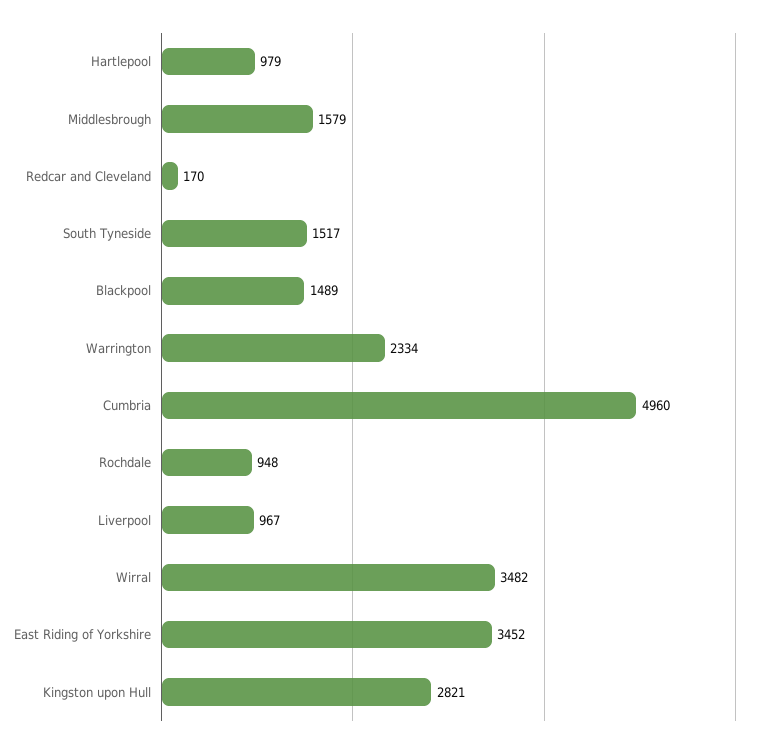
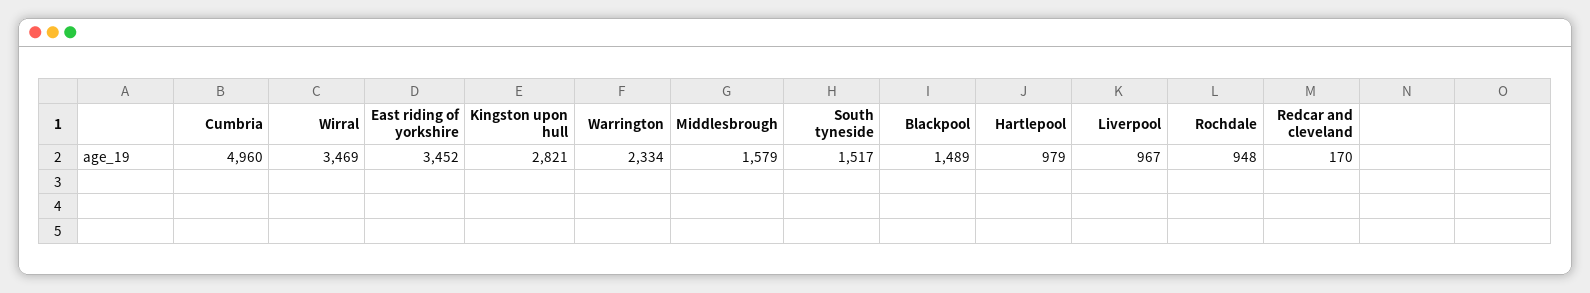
  {
    "Hartlepool": 979,
    "Middlesbrough": 1579,
    "Redcar and Cleveland": 170,
    "South Tyneside": 1517,
    "Blackpool": 1489,
    "Warrington": 2334,
    "Cumbria": 4960,
    "Rochdale": 948,
    "Liverpool": 967,
-   "Wirral": 3482,
+   "Wirral": 3469,
    "East Riding of Yorkshire": 3452,
    "Kingston upon Hull": 2821
  }

